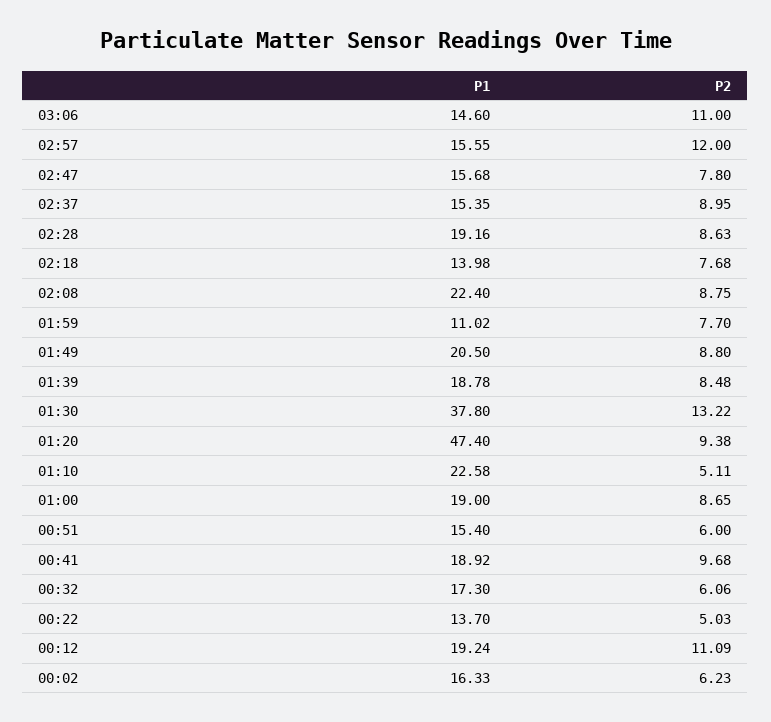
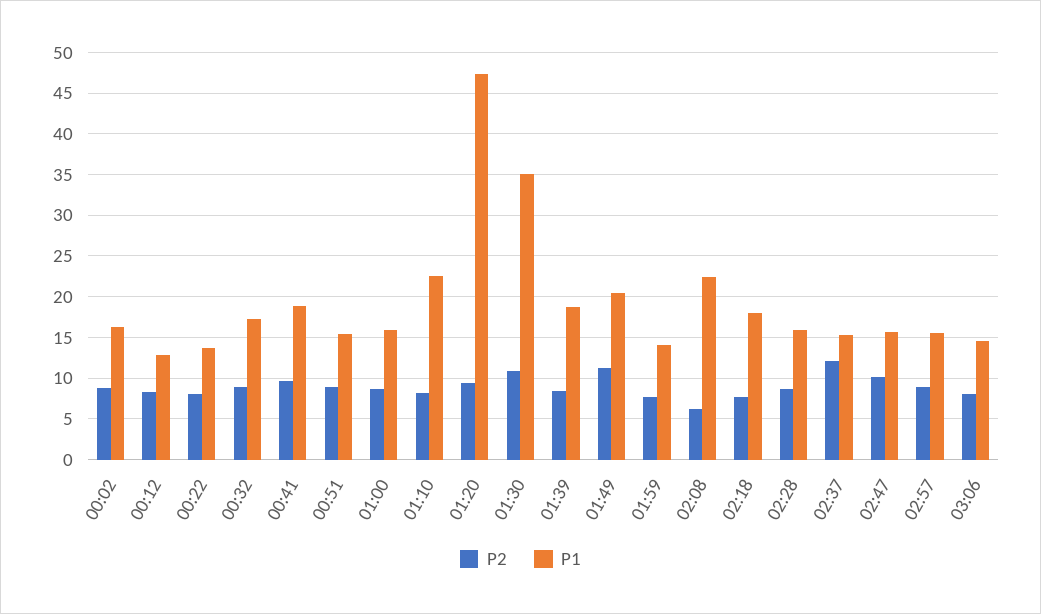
  {
    "P1": {
      "03:06": 14.6,
      "02:57": 15.55,
      "02:47": 15.68,
      "02:37": 15.35,
-     "02:28": 19.16,
+     "02:28": 16,
-     "02:18": 13.98,
+     "02:18": 18,
      "02:08": 22.4,
-     "01:59": 11.02,
+     "01:59": 14,
      "01:49": 20.5,
      "01:39": 18.78,
-     "01:30": 37.8,
+     "01:30": 35,
      "01:20": 47.4,
      "01:10": 22.58,
-     "01:00": 19,
+     "01:00": 16,
      "00:51": 15.4,
      "00:41": 18.92,
      "00:32": 17.3,
      "00:22": 13.7,
-     "00:12": 19.24,
+     "00:12": 13,
      "00:02": 16.33
    },
    "P2": {
-     "03:06": 11,
+     "03:06": 8,
-     "02:57": 12,
+     "02:57": 9,
-     "02:47": 7.8,
+     "02:47": 10,
-     "02:37": 8.95,
+     "02:37": 12,
      "02:28": 8.63,
      "02:18": 7.68,
-     "02:08": 8.75,
+     "02:08": 6,
      "01:59": 7.7,
-     "01:49": 8.8,
+     "01:49": 11,
      "01:39": 8.48,
-     "01:30": 13.22,
+     "01:30": 11,
      "01:20": 9.38,
-     "01:10": 5.11,
+     "01:10": 8,
      "01:00": 8.65,
-     "00:51": 6,
+     "00:51": 9,
      "00:41": 9.68,
-     "00:32": 6.06,
+     "00:32": 9,
-     "00:22": 5.03,
+     "00:22": 8,
-     "00:12": 11.09,
+     "00:12": 8,
-     "00:02": 6.23
+     "00:02": 9
    }
  }

